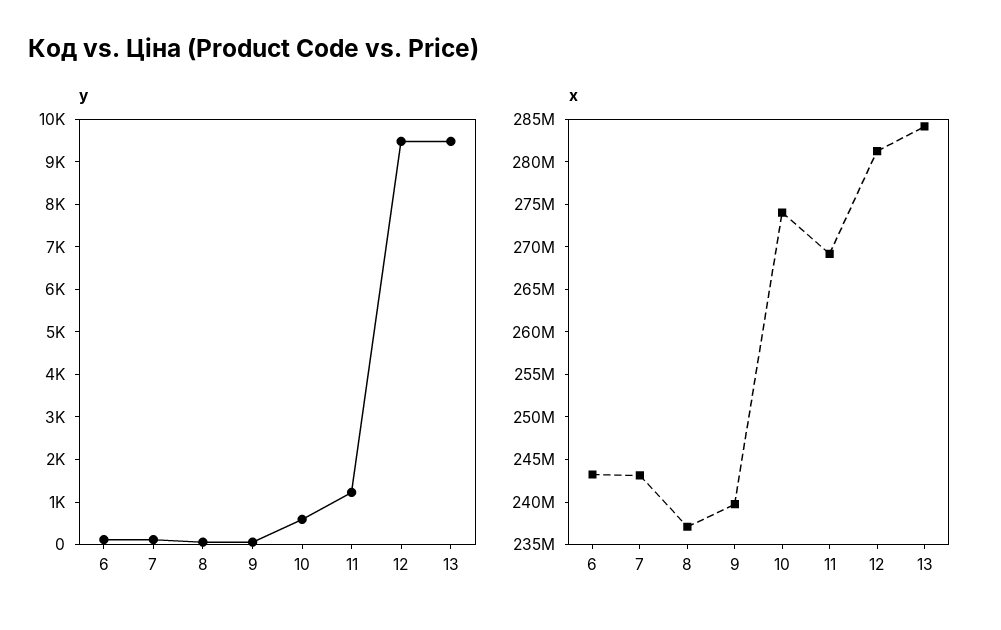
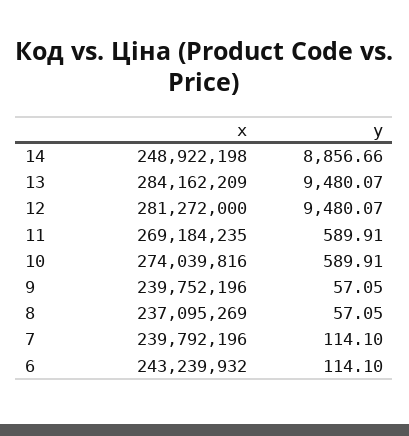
  {
    "y": {
      "6": 114.1,
      "7": 114.1,
      "8": 57.05,
      "9": 57.05,
      "10": 589.91,
-     "11": 1200,
+     "11": 589.91,
      "12": 9480.07,
-     "13": 9480.07
+     "13": 9480.07,
+     "14": 8856.66
    },
    "x": {
      "6": 243239932,
-     "7": 243000000,
+     "7": 239792196,
      "8": 237095269,
      "9": 239752196,
      "10": 274039816,
      "11": 269184235,
      "12": 281272000,
-     "13": 284162209
+     "13": 284162209,
+     "14": 248922198
    }
  }

